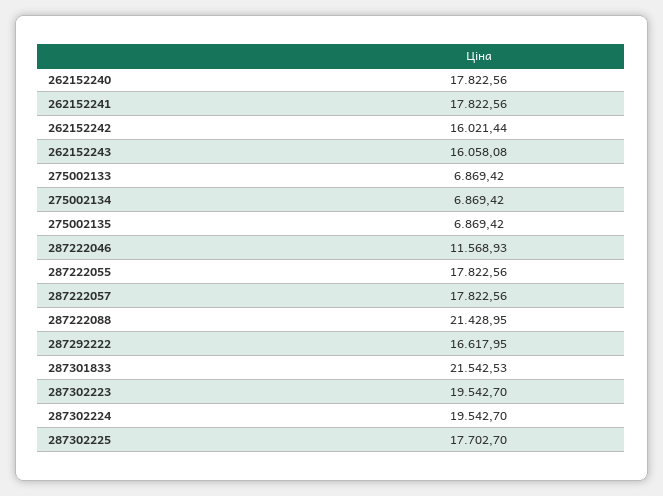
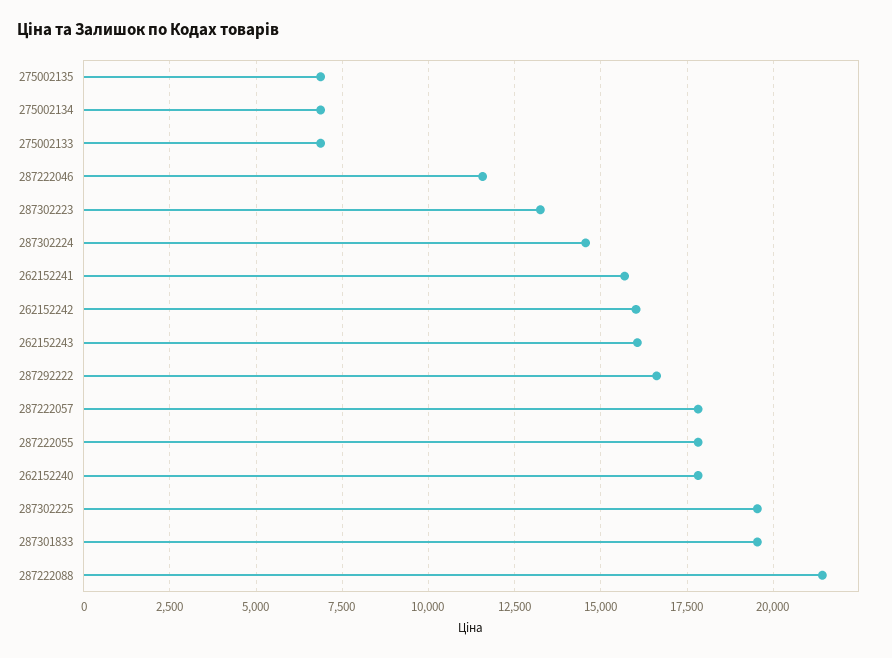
  {
    "262152240": 17822.56,
-   "262152241": 17822.56,
+   "262152241": 15750,
    "262152242": 16021.44,
    "262152243": 16058.08,
    "275002133": 6869.42,
    "275002134": 6869.42,
    "275002135": 6869.42,
    "287222046": 11568.93,
    "287222055": 17822.56,
    "287222057": 17822.56,
    "287222088": 21428.95,
    "287292222": 16617.95,
-   "287301833": 21542.53,
+   "287301833": 19500,
-   "287302223": 19542.7,
+   "287302223": 13250,
-   "287302224": 19542.7,
+   "287302224": 14500,
-   "287302225": 17702.7
+   "287302225": 19500
  }

